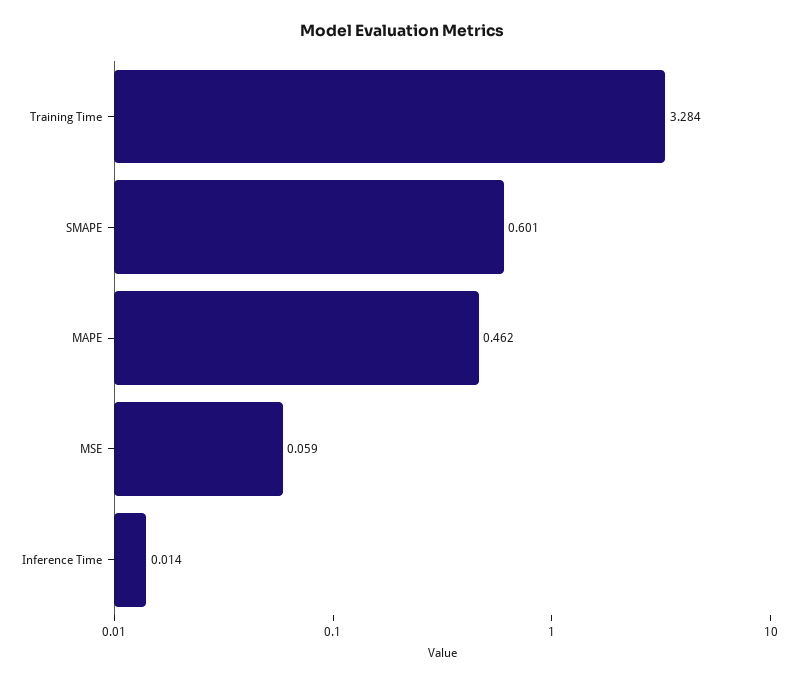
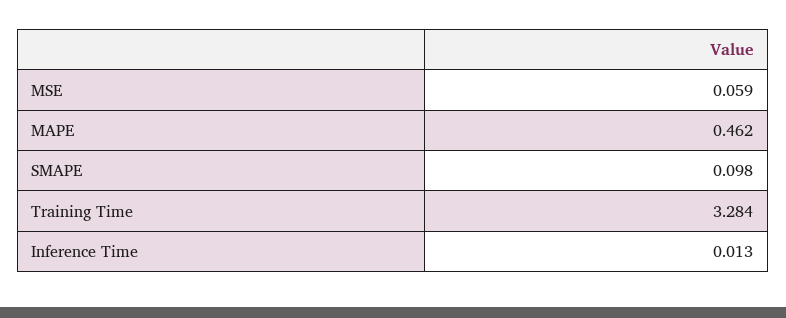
  {
    "Training Time": 3.284,
-   "SMAPE": 0.601,
+   "SMAPE": 0.098,
    "MAPE": 0.462,
    "MSE": 0.059,
-   "Inference Time": 0.014
+   "Inference Time": 0.013
  }

